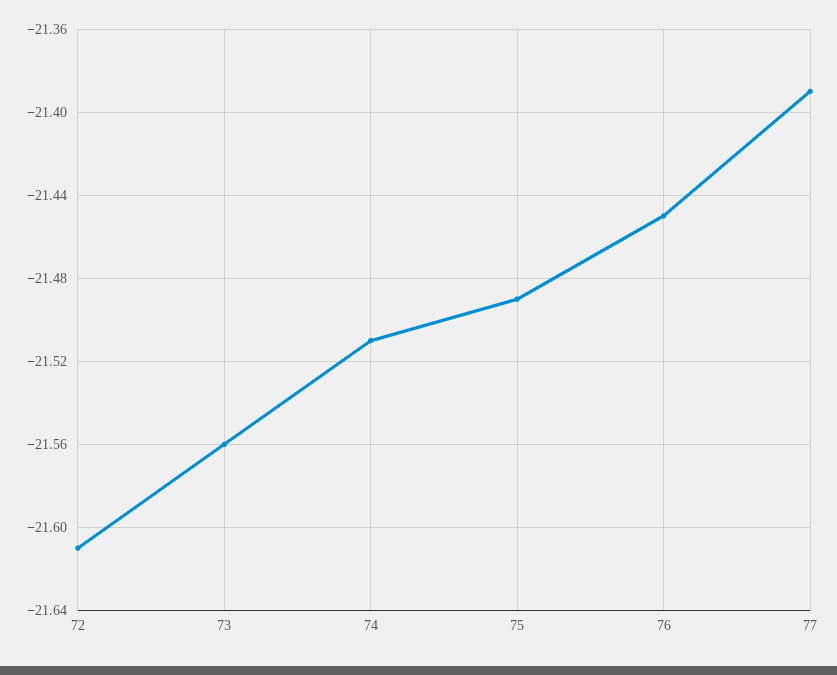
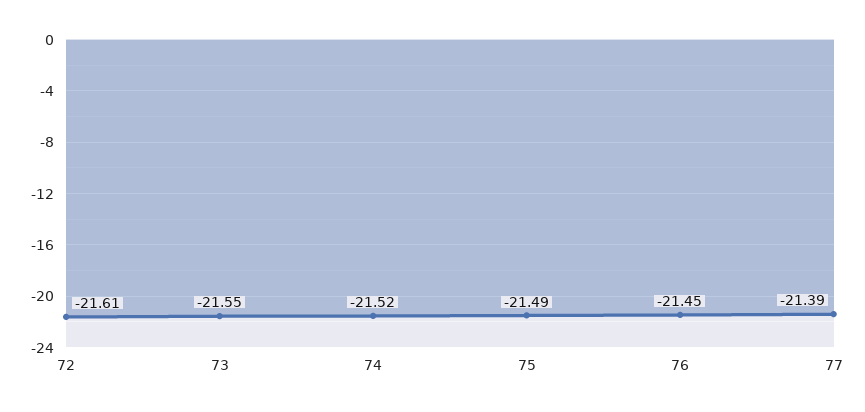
  {
    "72": -21.61,
-   "73": -21.56,
+   "73": -21.55,
-   "74": -21.51,
+   "74": -21.52,
    "75": -21.49,
    "76": -21.45,
    "77": -21.39
  }

